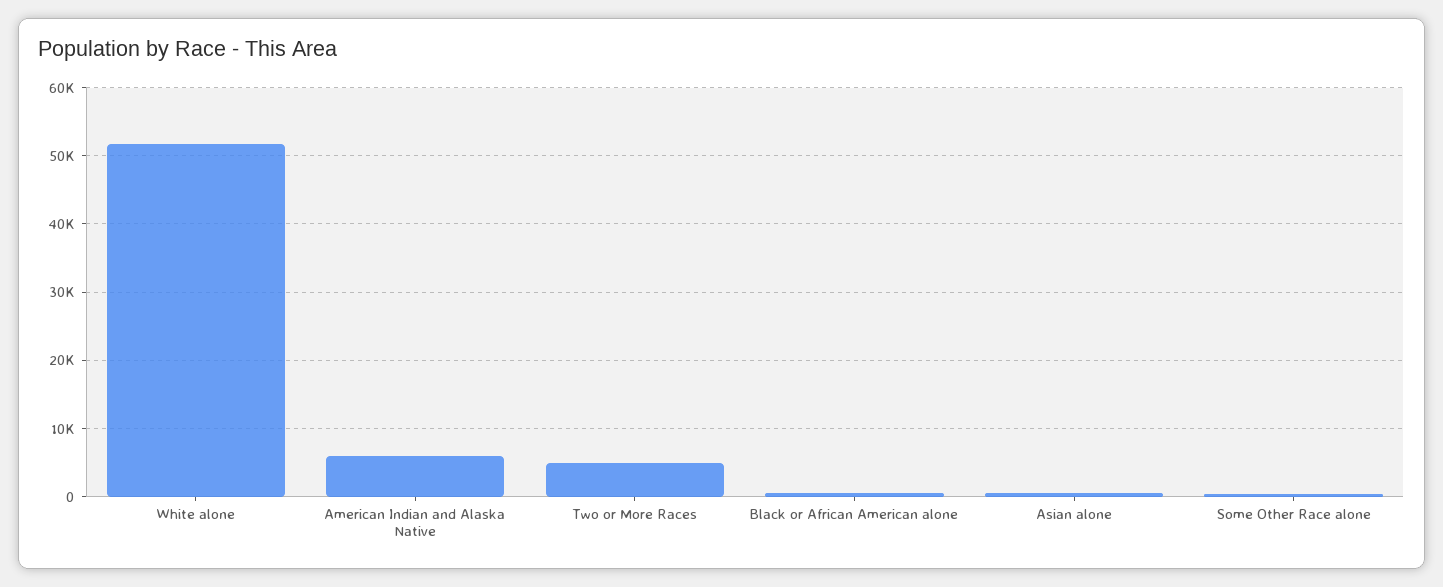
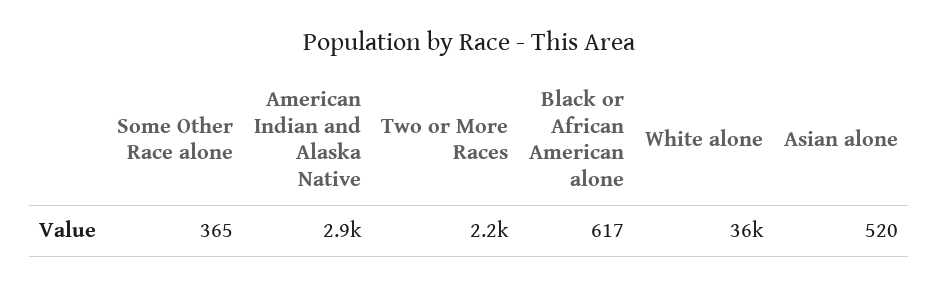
  {
-   "White alone": 52000,
+   "White alone": 36000,
-   "American Indian and Alaska Native": 6000,
+   "American Indian and Alaska Native": 2900,
-   "Two or More Races": 5000,
+   "Two or More Races": 2200,
    "Black or African American alone": 617,
    "Asian alone": 520,
    "Some Other Race alone": 365
  }

